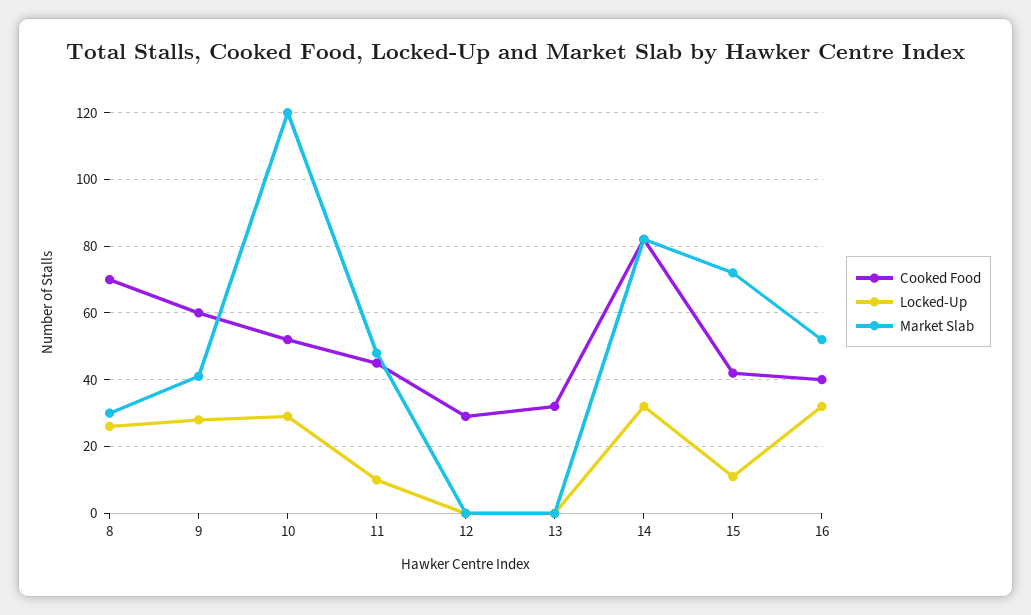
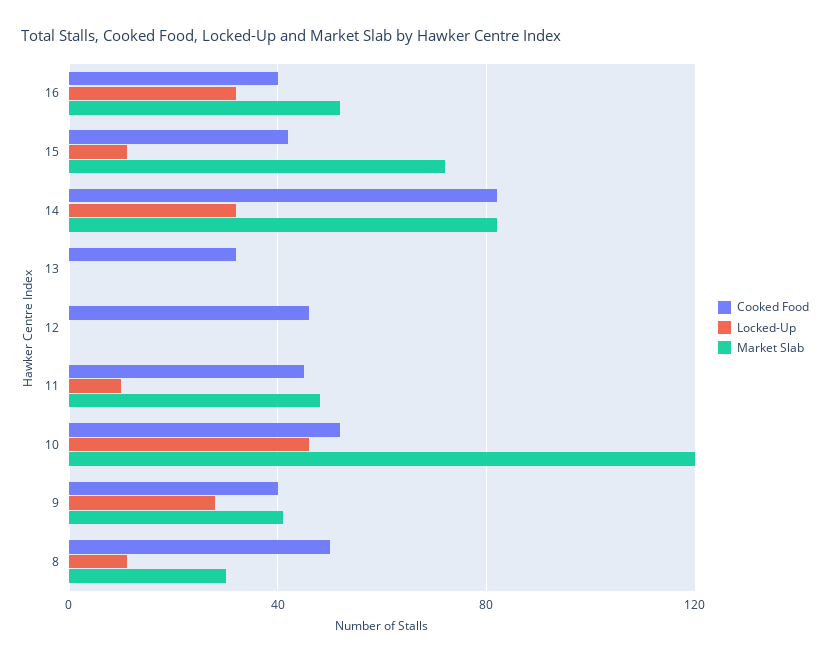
  {
    "Cooked Food": {
-     "8": 70,
+     "8": 50,
-     "9": 60,
+     "9": 40,
      "10": 50,
      "11": 45,
-     "12": 30,
+     "12": 45,
      "13": 30,
      "14": 80,
      "15": 40,
      "16": 40
    },
    "Locked-Up": {
-     "8": 25,
+     "8": 10,
      "9": 30,
-     "10": 30,
+     "10": 45,
      "11": 10,
      "12": 0,
      "13": 0,
      "14": 30,
      "15": 10,
      "16": 30
    },
    "Market Slab": {
      "8": 30,
      "9": 40,
      "10": 120,
      "11": 50,
      "12": 0,
      "13": 0,
      "14": 80,
      "15": 70,
      "16": 50
    }
  }

